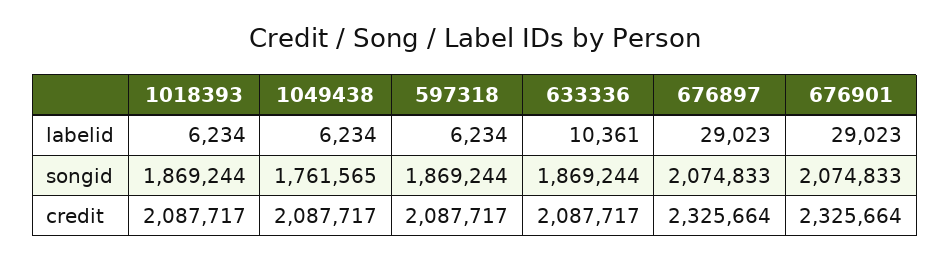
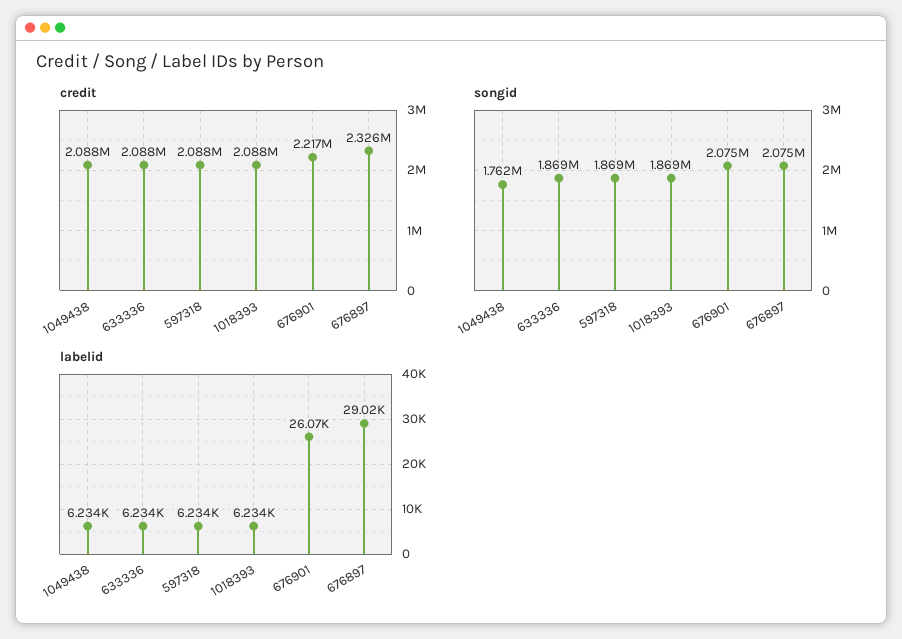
  {
    "labelid": {
      "1018393": 6234,
      "1049438": 6234,
      "597318": 6234,
-     "633336": 10361,
+     "633336": 6234,
      "676897": 29023,
-     "676901": 29023
+     "676901": 26070
    },
    "songid": {
      "1018393": 1869244,
      "1049438": 1761565,
      "597318": 1869244,
      "633336": 1869244,
      "676897": 2074833,
      "676901": 2074833
    },
    "credit": {
      "1018393": 2087717,
      "1049438": 2087717,
      "597318": 2087717,
      "633336": 2087717,
      "676897": 2325664,
-     "676901": 2325664
+     "676901": 2217000
    }
  }

